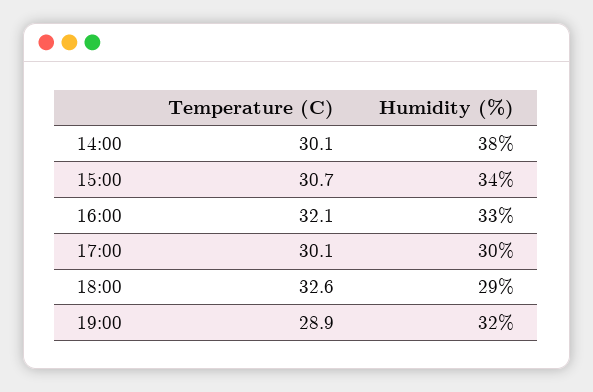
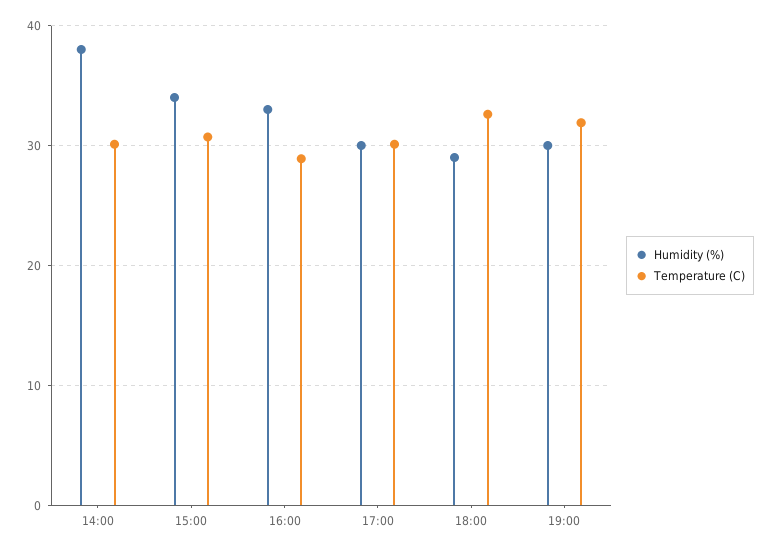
  {
    "Temperature (C)": {
      "14:00": 30.1,
      "15:00": 30.7,
-     "16:00": 32.1,
+     "16:00": 29,
      "17:00": 30.1,
      "18:00": 32.6,
-     "19:00": 28.9
+     "19:00": 32
    },
    "Humidity (%)": {
      "14:00": 38,
      "15:00": 34,
      "16:00": 33,
      "17:00": 30,
      "18:00": 29,
-     "19:00": 32
+     "19:00": 30
    }
  }

